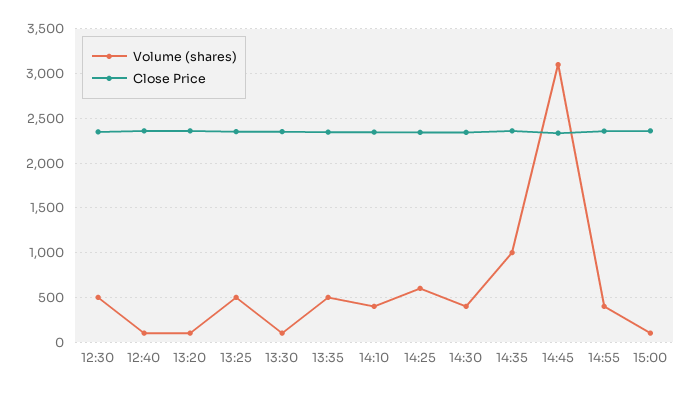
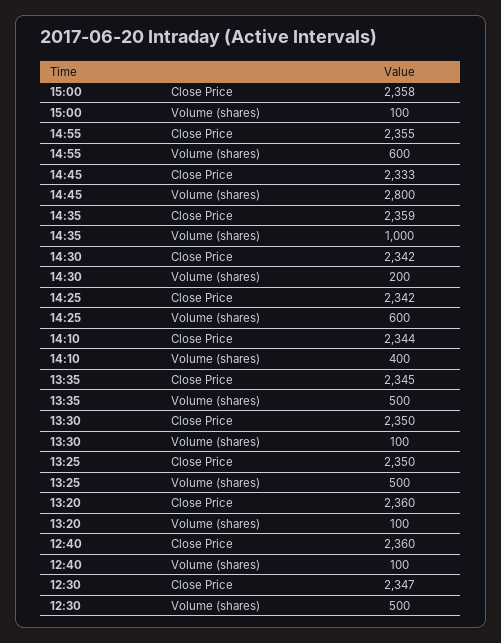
  {
    "Volume (shares)": {
      "12:30": 500,
      "12:40": 100,
      "13:20": 100,
      "13:25": 500,
      "13:30": 100,
      "13:35": 500,
      "14:10": 400,
      "14:25": 600,
-     "14:30": 400,
+     "14:30": 200,
      "14:35": 1000,
-     "14:45": 3100,
+     "14:45": 2800,
-     "14:55": 400,
+     "14:55": 600,
      "15:00": 100
    },
    "Close Price": {
      "12:30": 2347,
      "12:40": 2360,
      "13:20": 2360,
      "13:25": 2350,
      "13:30": 2350,
      "13:35": 2345,
      "14:10": 2344,
      "14:25": 2342,
      "14:30": 2342,
      "14:35": 2359,
      "14:45": 2333,
      "14:55": 2355,
      "15:00": 2358
    }
  }

